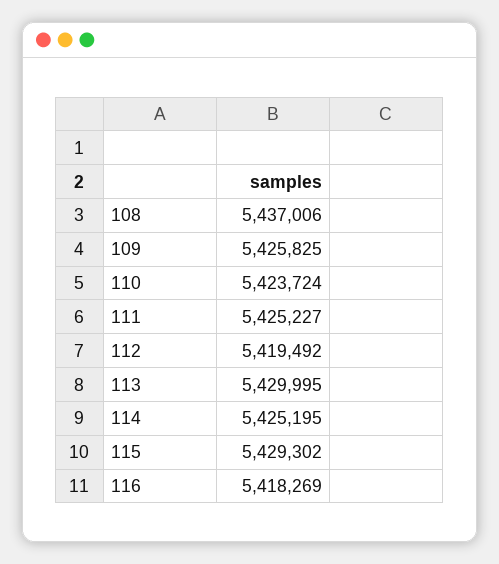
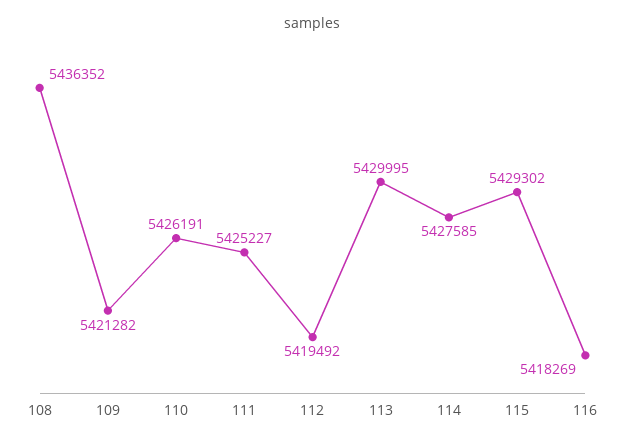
  {
-   "108": 5437006,
+   "108": 5436352,
-   "109": 5425825,
+   "109": 5421282,
-   "110": 5423724,
+   "110": 5426191,
    "111": 5425227,
    "112": 5419492,
    "113": 5429995,
-   "114": 5425195,
+   "114": 5427585,
    "115": 5429302,
    "116": 5418269
  }

